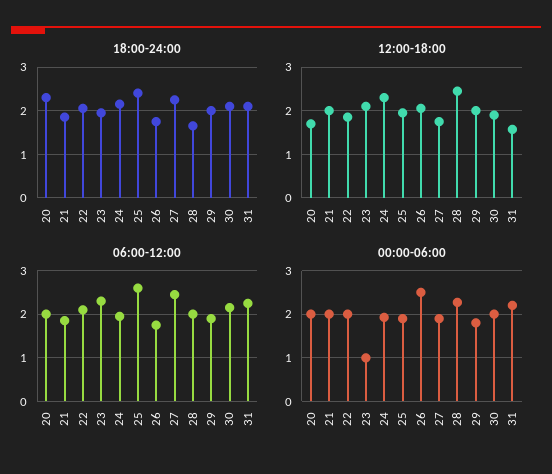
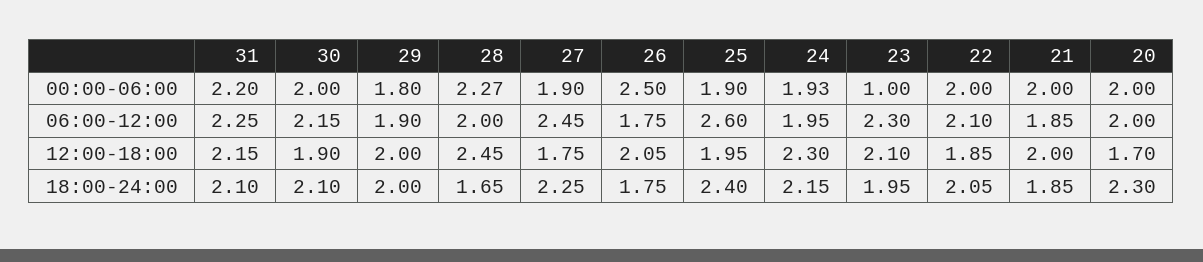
  {
    "18:00-24:00": {
      "20": 2.3,
      "21": 1.85,
      "22": 2.05,
      "23": 1.95,
      "24": 2.15,
      "25": 2.4,
      "26": 1.75,
      "27": 2.25,
      "28": 1.65,
      "29": 2,
      "30": 2.1,
      "31": 2.1
    },
    "12:00-18:00": {
      "20": 1.7,
      "21": 2,
      "22": 1.85,
      "23": 2.1,
      "24": 2.3,
      "25": 1.95,
      "26": 2.05,
      "27": 1.75,
      "28": 2.45,
      "29": 2,
      "30": 1.9,
-     "31": 1.6
+     "31": 2.15
    },
    "06:00-12:00": {
      "20": 2,
      "21": 1.85,
      "22": 2.1,
      "23": 2.3,
      "24": 1.95,
      "25": 2.6,
      "26": 1.75,
      "27": 2.45,
      "28": 2,
      "29": 1.9,
      "30": 2.15,
      "31": 2.25
    },
    "00:00-06:00": {
      "20": 2,
      "21": 2,
      "22": 2,
      "23": 1,
      "24": 1.93,
      "25": 1.9,
      "26": 2.5,
      "27": 1.9,
      "28": 2.27,
      "29": 1.8,
      "30": 2,
      "31": 2.2
    }
  }

